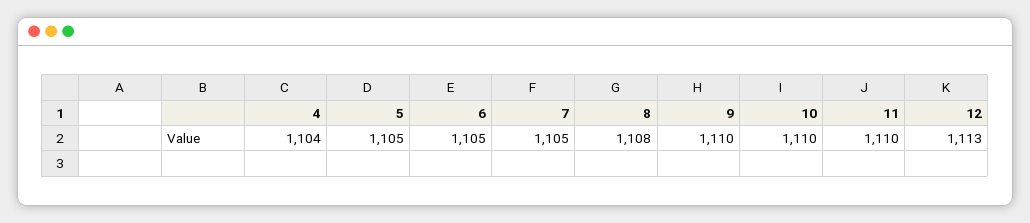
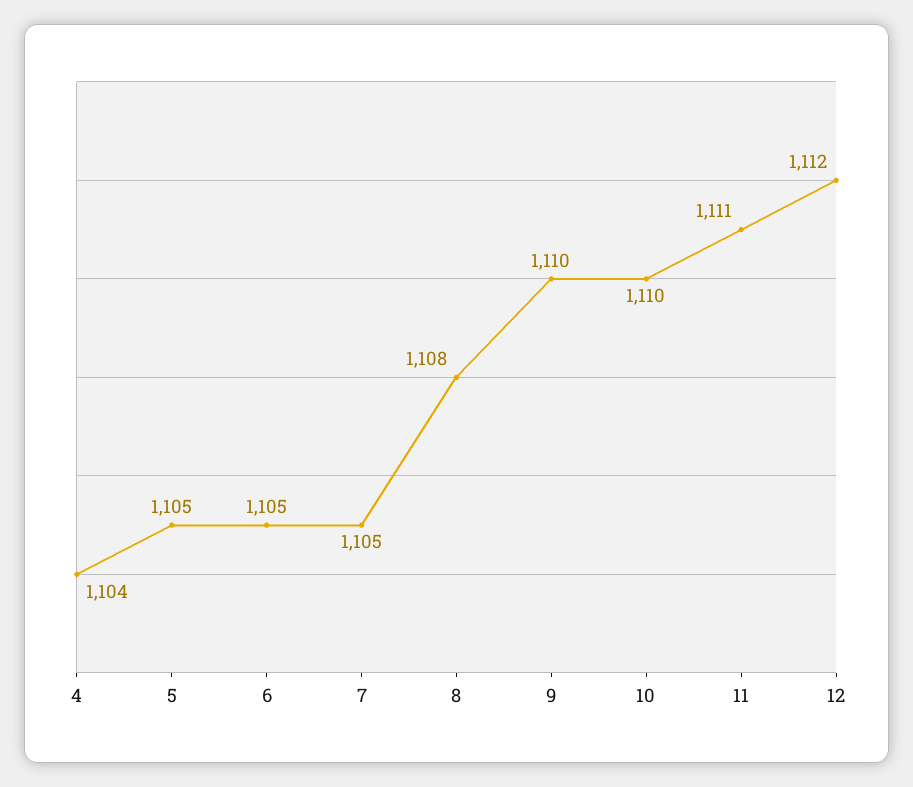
  {
    "4": 1104,
    "5": 1105,
    "6": 1105,
    "7": 1105,
    "8": 1108,
    "9": 1110,
    "10": 1110,
-   "11": 1110,
+   "11": 1111,
-   "12": 1113
+   "12": 1112
  }

